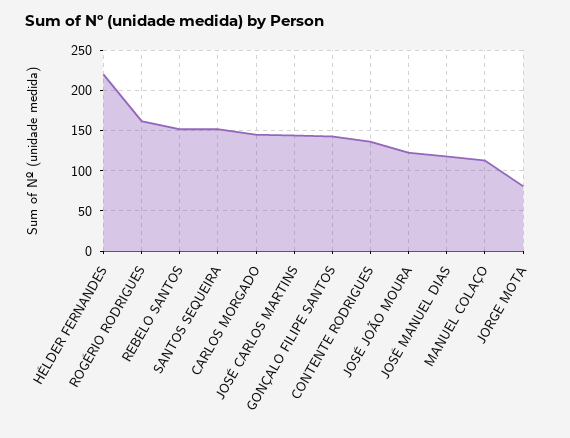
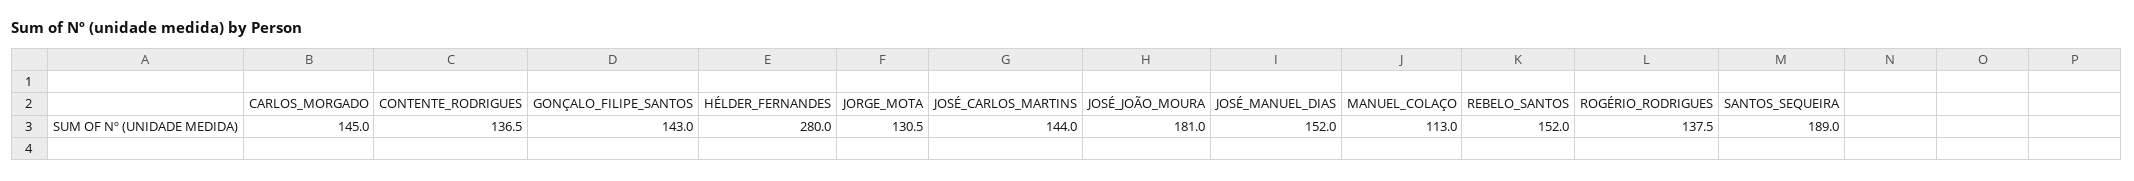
  {
-   "HÉLDER FERNANDES": 220,
+   "HÉLDER FERNANDES": 280,
-   "ROGÉRIO RODRIGUES": 160,
+   "ROGÉRIO RODRIGUES": 137.5,
    "REBELO SANTOS": 152,
-   "SANTOS SEQUEIRA": 150,
+   "SANTOS SEQUEIRA": 189,
    "CARLOS MORGADO": 145,
    "JOSÉ CARLOS MARTINS": 144,
    "GONÇALO FILIPE SANTOS": 143,
    "CONTENTE RODRIGUES": 136.5,
-   "JOSÉ JOÃO MOURA": 120,
+   "JOSÉ JOÃO MOURA": 181,
-   "JOSÉ MANUEL DIAS": 120,
+   "JOSÉ MANUEL DIAS": 152,
    "MANUEL COLAÇO": 113,
-   "JORGE MOTA": 80
+   "JORGE MOTA": 130.5
  }

